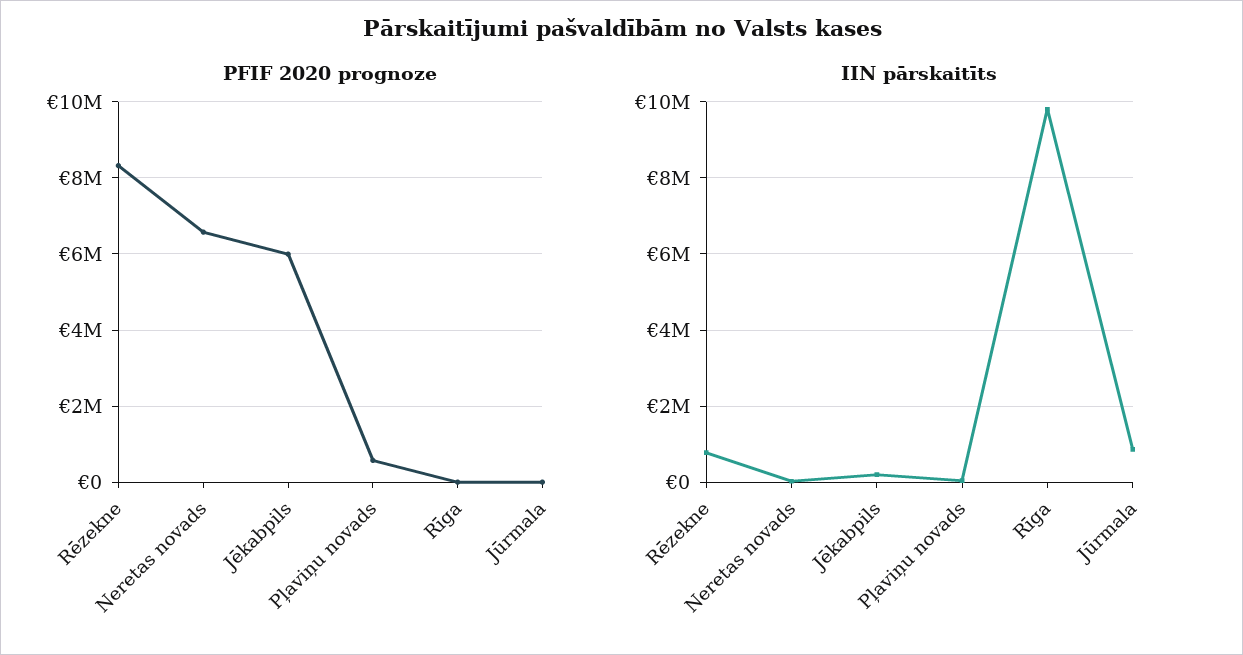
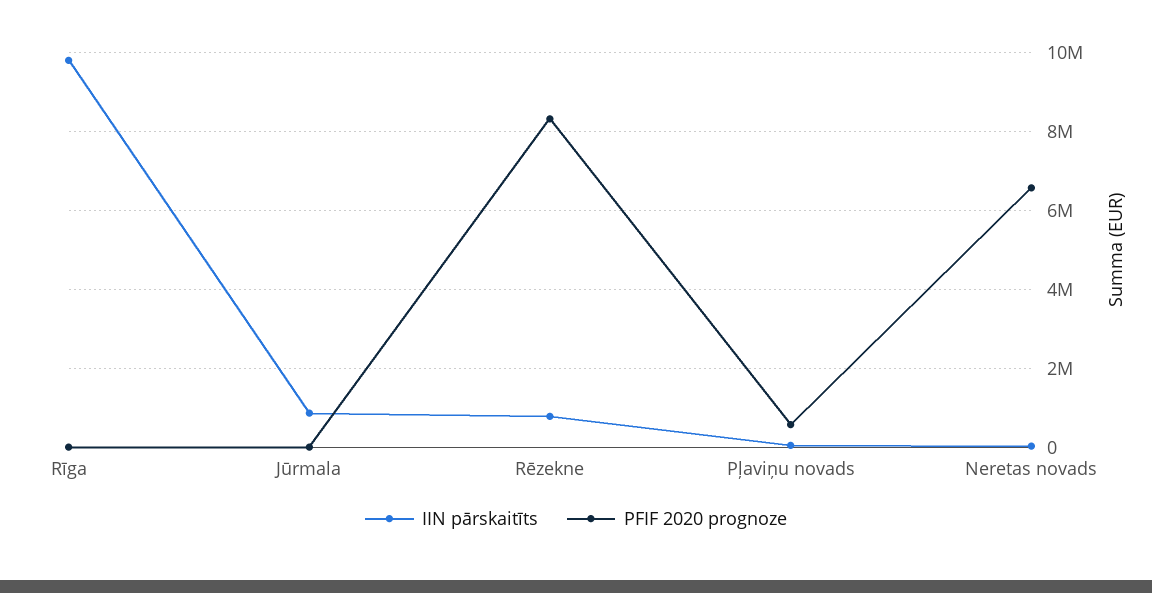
  {
    "PFIF 2020 prognoze": {
      "Rēzekne": 8400000,
      "Neretas novads": 6600000,
-     "Jēkabpils": 6000000,
      "Pļaviņu novads": 600000,
      "Rīga": 0,
      "Jūrmala": 0
    },
    "IIN pārskaitīts": {
      "Rēzekne": 800000,
      "Neretas novads": 0,
-     "Jēkabpils": 200000,
      "Pļaviņu novads": 0,
      "Rīga": 9800000,
      "Jūrmala": 800000
    }
  }

